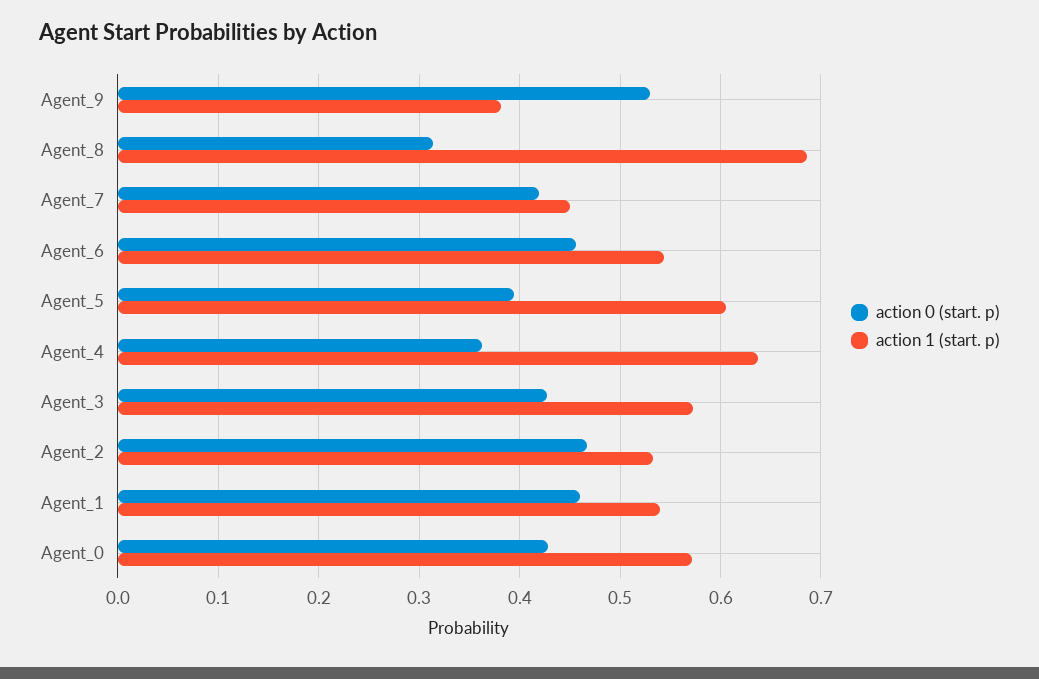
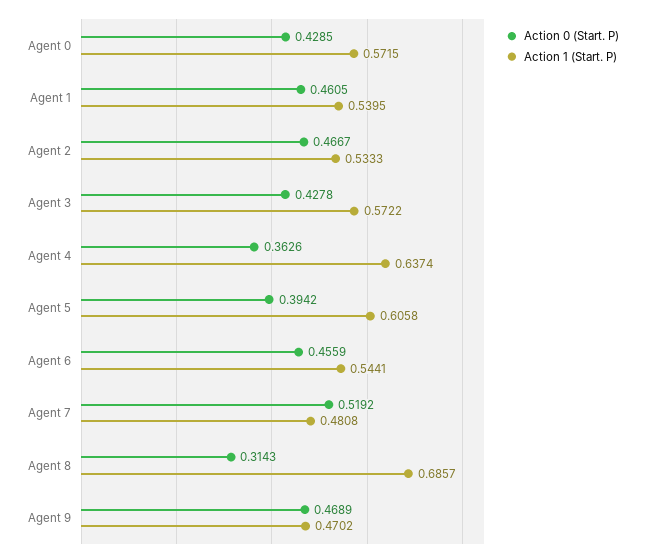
  {
    "action 0 (start. p)": {
-     "Agent_9": 0.53,
+     "Agent_9": 0.4689,
      "Agent_8": 0.3143,
-     "Agent_7": 0.42,
+     "Agent_7": 0.5192,
      "Agent_6": 0.4559,
      "Agent_5": 0.3942,
      "Agent_4": 0.3626,
      "Agent_3": 0.4278,
      "Agent_2": 0.4667,
      "Agent_1": 0.4605,
      "Agent_0": 0.4285
    },
    "action 1 (start. p)": {
-     "Agent_9": 0.38,
+     "Agent_9": 0.4702,
      "Agent_8": 0.6857,
-     "Agent_7": 0.45,
+     "Agent_7": 0.4808,
      "Agent_6": 0.5441,
      "Agent_5": 0.6058,
      "Agent_4": 0.6374,
      "Agent_3": 0.5722,
      "Agent_2": 0.5333,
      "Agent_1": 0.5395,
      "Agent_0": 0.5715
    }
  }

